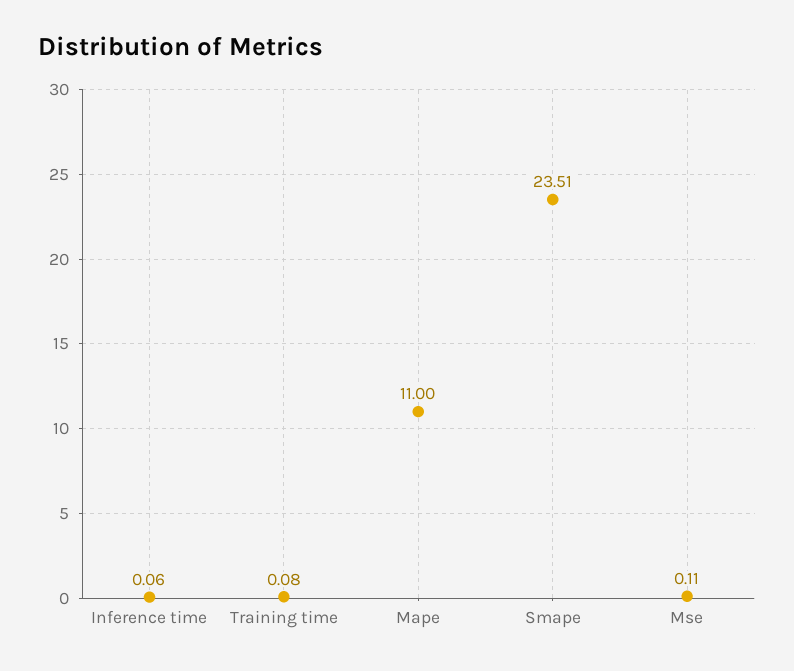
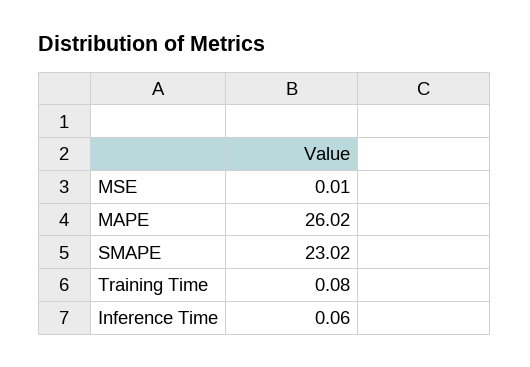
  {
    "Inference time": 0.06,
    "Training time": 0.08,
-   "Mape": 11,
+   "Mape": 26.02,
-   "Smape": 23.51,
+   "Smape": 23.02,
-   "Mse": 0.11
+   "Mse": 0.01
  }

